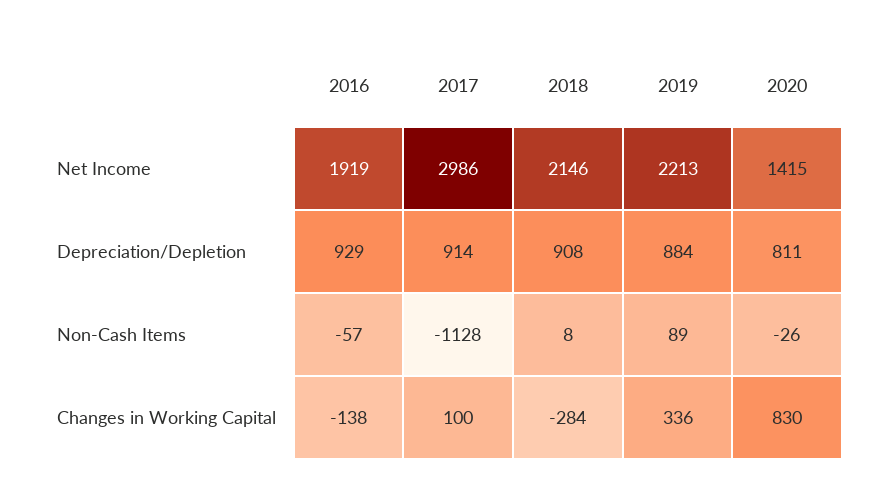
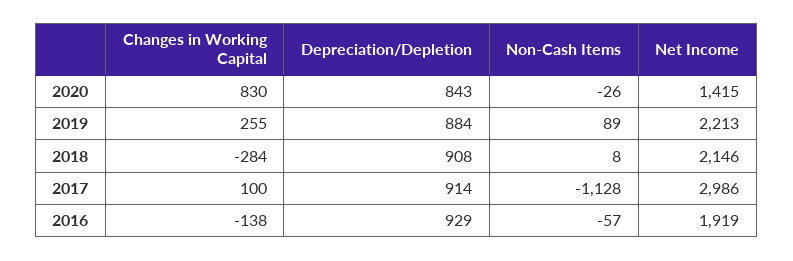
  {
    "2016": {
      "Net Income": 1919,
      "Depreciation/Depletion": 929,
      "Non-Cash Items": -57,
      "Changes in Working Capital": -138
    },
    "2017": {
      "Net Income": 2986,
      "Depreciation/Depletion": 914,
      "Non-Cash Items": -1128,
      "Changes in Working Capital": 100
    },
    "2018": {
      "Net Income": 2146,
      "Depreciation/Depletion": 908,
      "Non-Cash Items": 8,
      "Changes in Working Capital": -284
    },
    "2019": {
      "Net Income": 2213,
      "Depreciation/Depletion": 884,
      "Non-Cash Items": 89,
-     "Changes in Working Capital": 336
+     "Changes in Working Capital": 255
    },
    "2020": {
      "Net Income": 1415,
-     "Depreciation/Depletion": 811,
+     "Depreciation/Depletion": 843,
      "Non-Cash Items": -26,
      "Changes in Working Capital": 830
    }
  }

